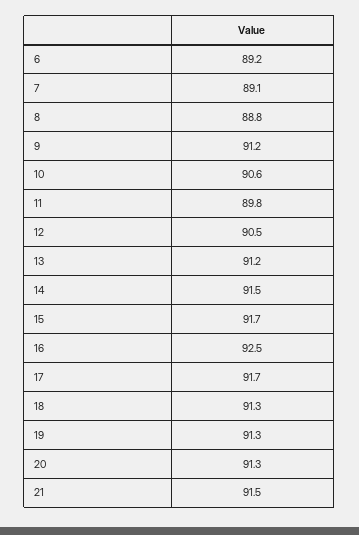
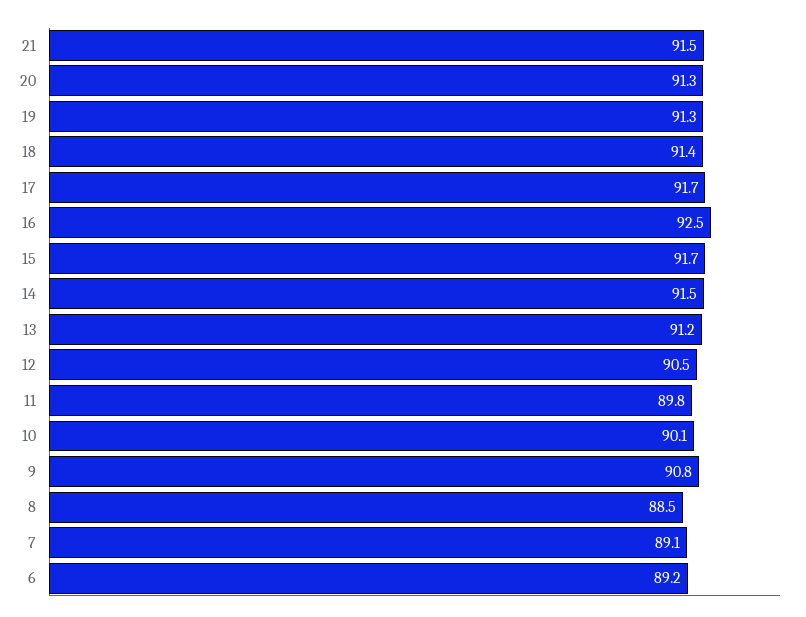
  {
    "6": 89.2,
    "7": 89.1,
-   "8": 88.8,
+   "8": 88.5,
-   "9": 91.2,
+   "9": 90.8,
-   "10": 90.6,
+   "10": 90.1,
    "11": 89.8,
    "12": 90.5,
    "13": 91.2,
    "14": 91.5,
    "15": 91.7,
    "16": 92.5,
    "17": 91.7,
-   "18": 91.3,
+   "18": 91.4,
    "19": 91.3,
    "20": 91.3,
    "21": 91.5
  }

